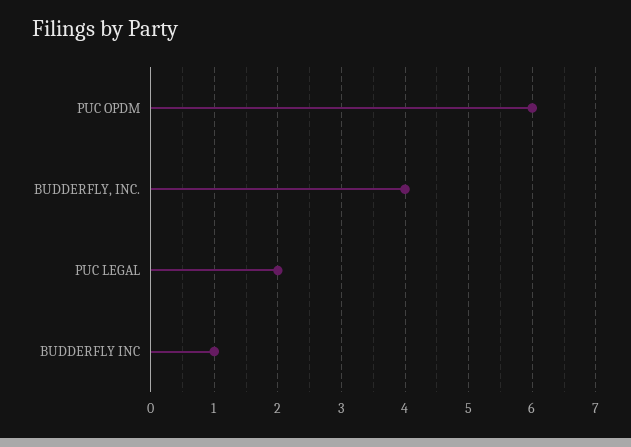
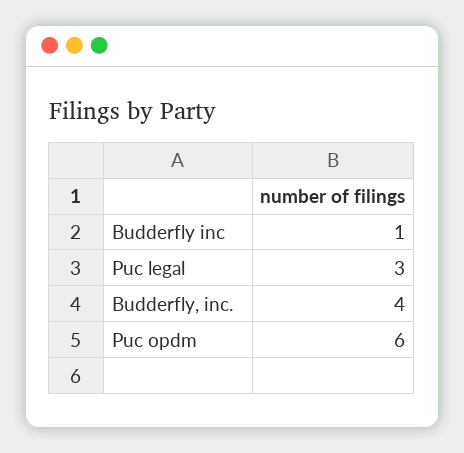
  {
    "PUC OPDM": 6,
    "BUDDERFLY, INC.": 4,
-   "PUC LEGAL": 2,
+   "PUC LEGAL": 3,
    "BUDDERFLY INC": 1
  }

